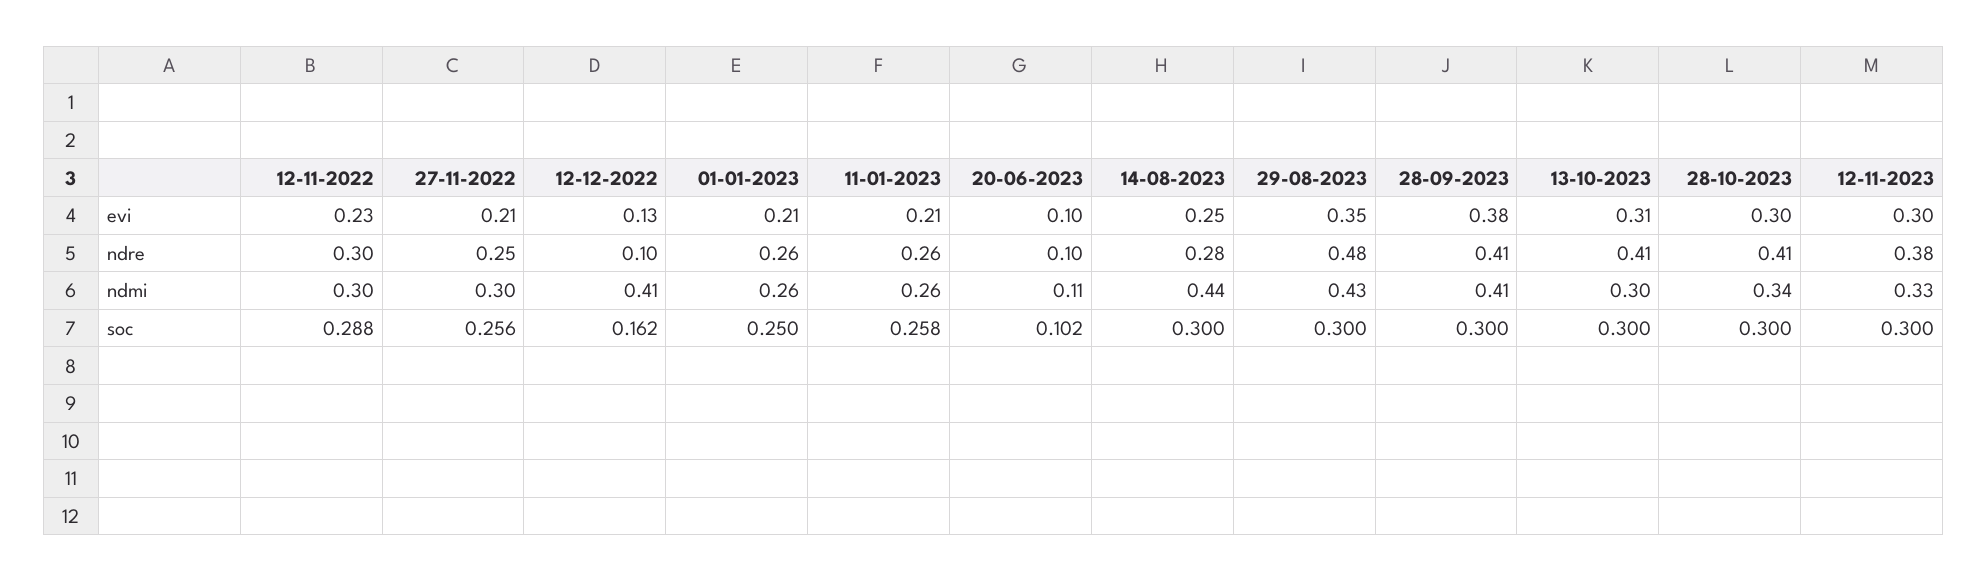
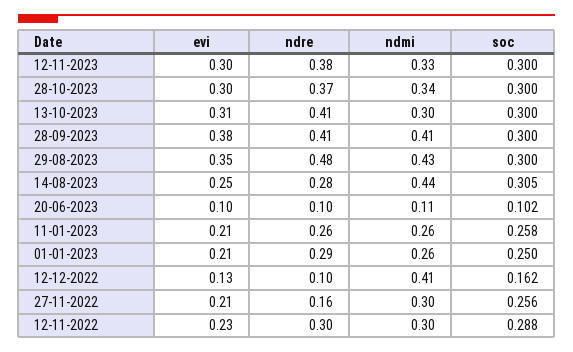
  {
    "12-11-2022": {
      "evi": 0.23,
      "ndre": 0.3,
      "ndmi": 0.3,
      "soc": 0.288
    },
    "27-11-2022": {
      "evi": 0.21,
-     "ndre": 0.25,
+     "ndre": 0.16,
      "ndmi": 0.3,
      "soc": 0.256
    },
    "12-12-2022": {
      "evi": 0.13,
      "ndre": 0.1,
      "ndmi": 0.41,
      "soc": 0.162
    },
    "01-01-2023": {
      "evi": 0.21,
-     "ndre": 0.26,
+     "ndre": 0.29,
      "ndmi": 0.26,
      "soc": 0.25
    },
    "11-01-2023": {
      "evi": 0.21,
      "ndre": 0.26,
      "ndmi": 0.26,
      "soc": 0.258
    },
    "20-06-2023": {
      "evi": 0.1,
      "ndre": 0.1,
      "ndmi": 0.11,
      "soc": 0.102
    },
    "14-08-2023": {
      "evi": 0.25,
      "ndre": 0.28,
      "ndmi": 0.44,
-     "soc": 0.3
+     "soc": 0.305
    },
    "29-08-2023": {
      "evi": 0.35,
      "ndre": 0.48,
      "ndmi": 0.43,
      "soc": 0.3
    },
    "28-09-2023": {
      "evi": 0.38,
      "ndre": 0.41,
      "ndmi": 0.41,
      "soc": 0.3
    },
    "13-10-2023": {
      "evi": 0.31,
      "ndre": 0.41,
      "ndmi": 0.3,
      "soc": 0.3
    },
    "28-10-2023": {
      "evi": 0.3,
-     "ndre": 0.41,
+     "ndre": 0.37,
      "ndmi": 0.34,
      "soc": 0.3
    },
    "12-11-2023": {
      "evi": 0.3,
      "ndre": 0.38,
      "ndmi": 0.33,
      "soc": 0.3
    }
  }

